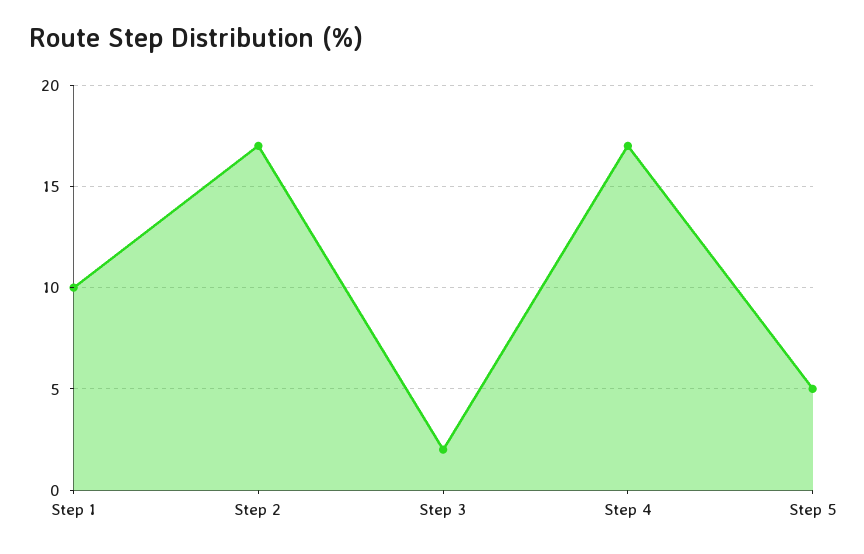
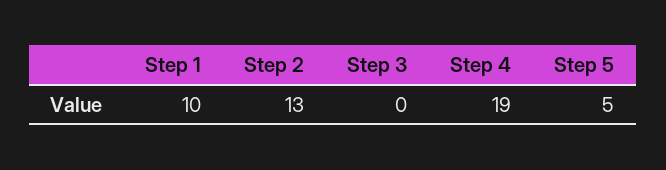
  {
    "Step 1": 10,
-   "Step 2": 17,
+   "Step 2": 13,
-   "Step 3": 2,
+   "Step 3": 0,
-   "Step 4": 17,
+   "Step 4": 19,
    "Step 5": 5
  }

